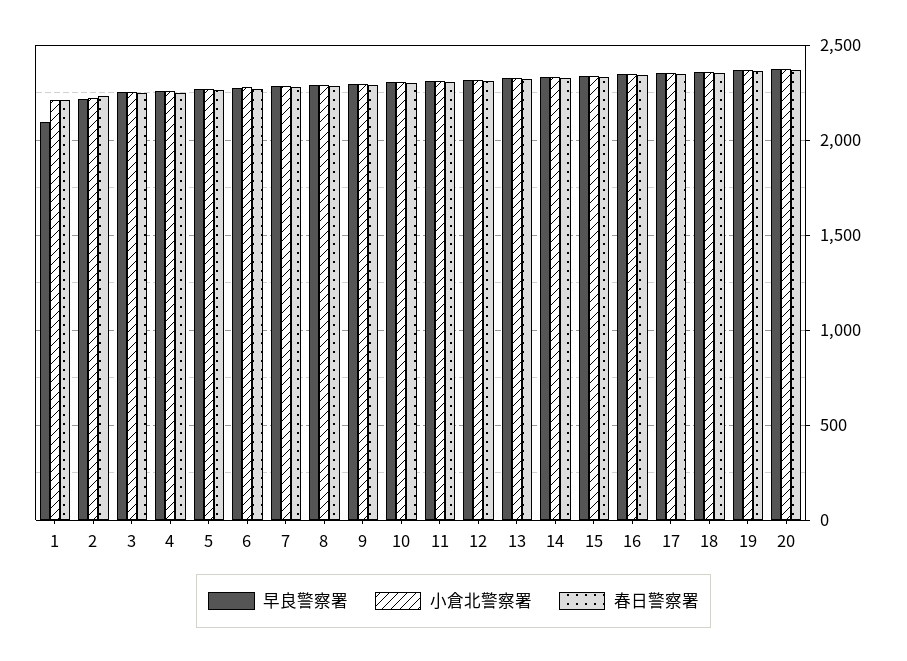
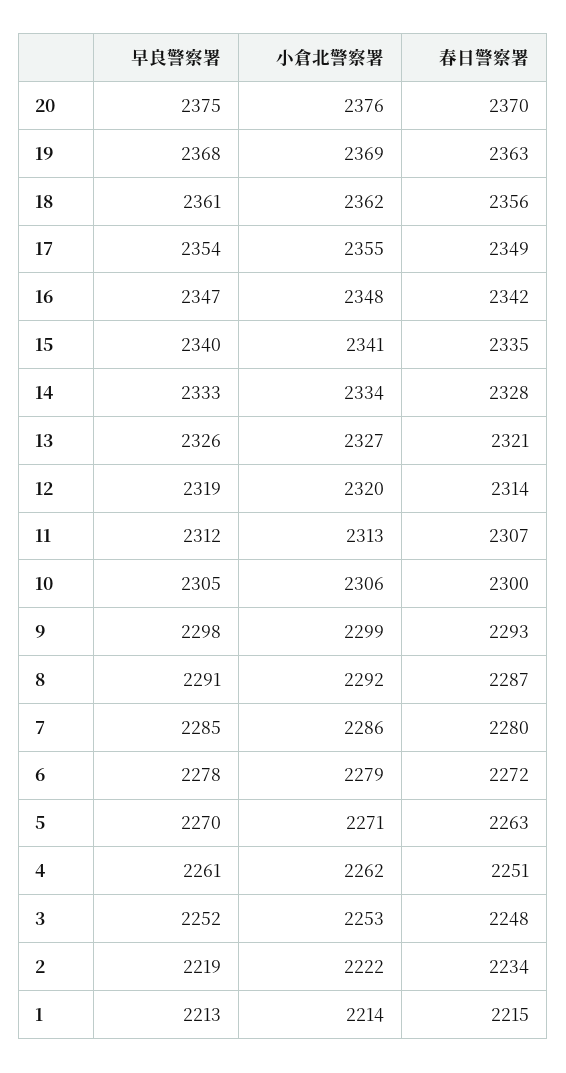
  {
    "早良警察署": {
-     "1": 2100,
+     "1": 2213,
      "2": 2219,
      "3": 2252,
      "4": 2261,
      "5": 2270,
      "6": 2278,
      "7": 2285,
      "8": 2291,
      "9": 2298,
      "10": 2305,
      "11": 2312,
      "12": 2319,
      "13": 2326,
      "14": 2333,
      "15": 2340,
      "16": 2347,
      "17": 2354,
      "18": 2361,
      "19": 2368,
      "20": 2375
    },
    "小倉北警察署": {
      "1": 2214,
      "2": 2222,
      "3": 2253,
      "4": 2262,
      "5": 2271,
      "6": 2279,
      "7": 2286,
      "8": 2292,
      "9": 2299,
      "10": 2306,
      "11": 2313,
      "12": 2320,
      "13": 2327,
      "14": 2334,
      "15": 2341,
      "16": 2348,
      "17": 2355,
      "18": 2362,
      "19": 2369,
      "20": 2376
    },
    "春日警察署": {
      "1": 2215,
      "2": 2234,
      "3": 2248,
      "4": 2251,
      "5": 2263,
      "6": 2272,
      "7": 2280,
      "8": 2287,
      "9": 2293,
      "10": 2300,
      "11": 2307,
      "12": 2314,
      "13": 2321,
      "14": 2328,
      "15": 2335,
      "16": 2342,
      "17": 2349,
      "18": 2356,
      "19": 2363,
      "20": 2370
    }
  }

